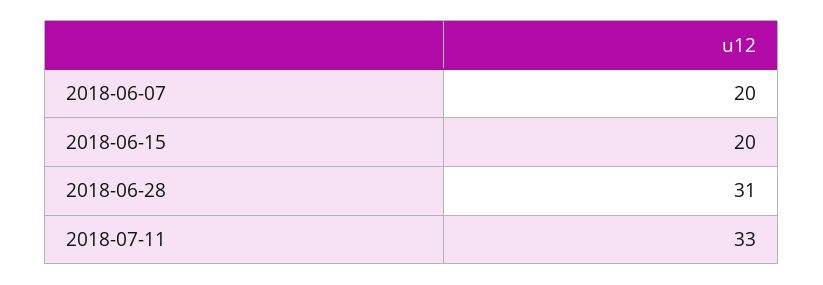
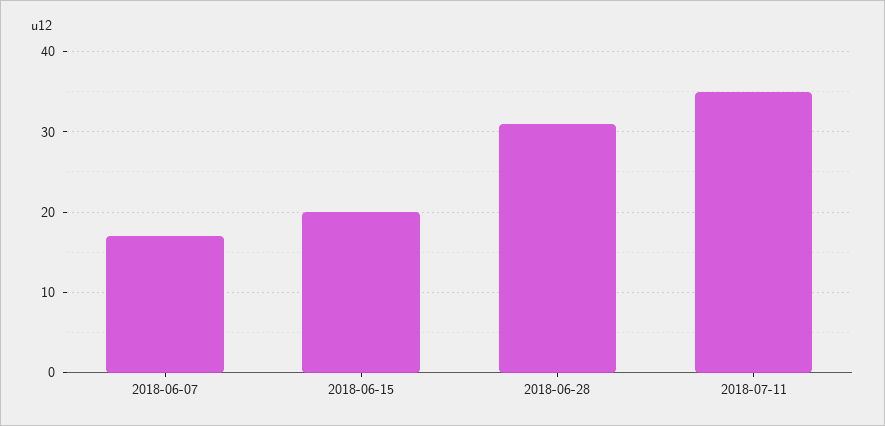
  {
-   "2018-06-07": 20,
+   "2018-06-07": 17,
    "2018-06-15": 20,
    "2018-06-28": 31,
-   "2018-07-11": 33
+   "2018-07-11": 35
  }

